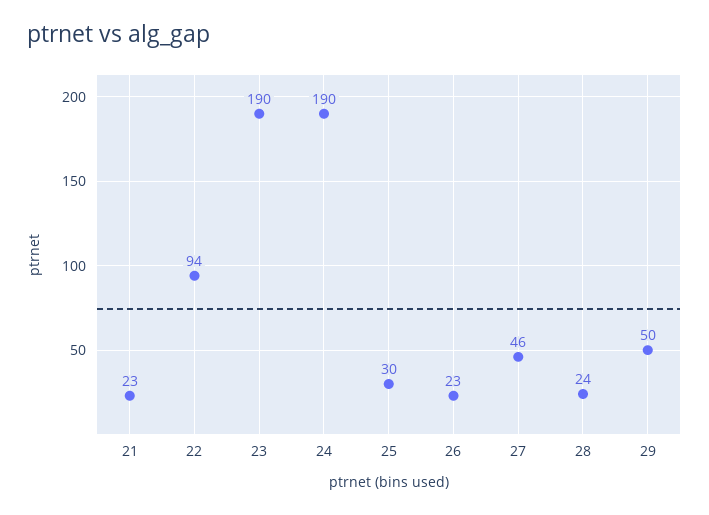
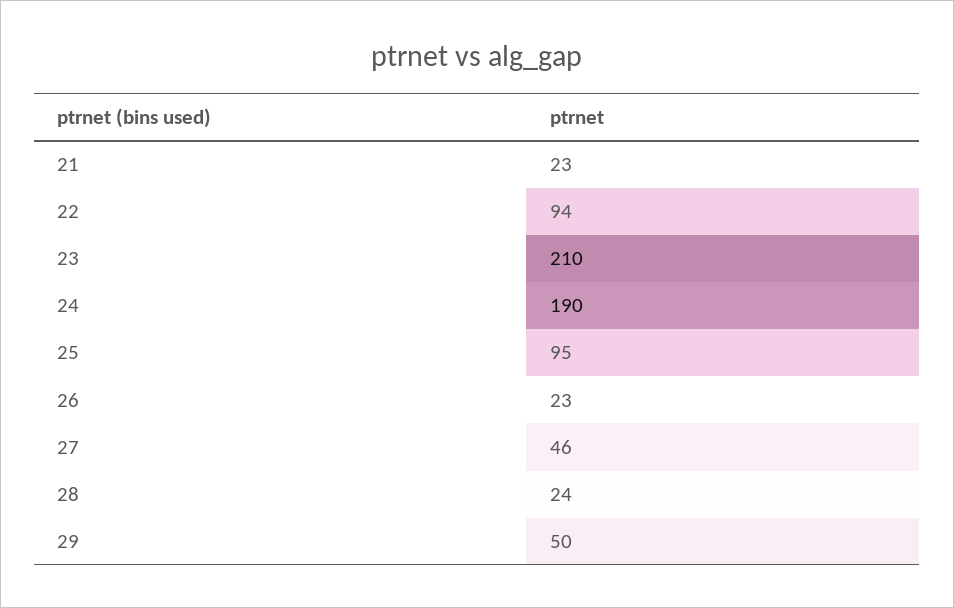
  {
    "21": 23,
    "22": 94,
-   "23": 190,
+   "23": 210,
    "24": 190,
-   "25": 30,
+   "25": 95,
    "26": 23,
    "27": 46,
    "28": 24,
    "29": 50
  }

